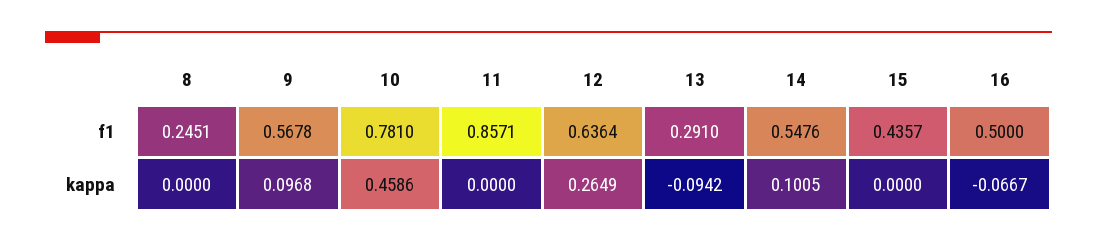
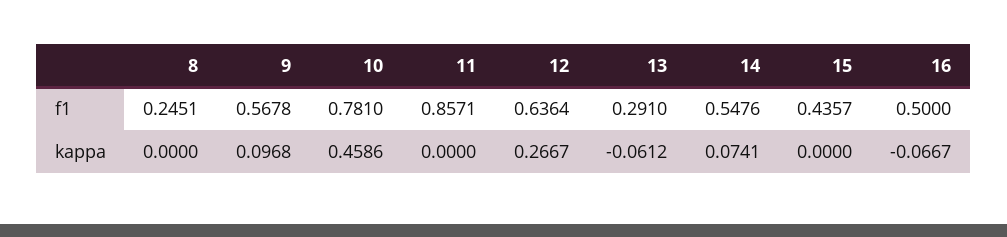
  {
    "8": {
      "f1": 0.2451,
      "kappa": 0
    },
    "9": {
      "f1": 0.5678,
      "kappa": 0.0968
    },
    "10": {
      "f1": 0.781,
      "kappa": 0.4586
    },
    "11": {
      "f1": 0.8571,
      "kappa": 0
    },
    "12": {
      "f1": 0.6364,
-     "kappa": 0.2649
+     "kappa": 0.2667
    },
    "13": {
      "f1": 0.291,
-     "kappa": -0.0942
+     "kappa": -0.0612
    },
    "14": {
      "f1": 0.5476,
-     "kappa": 0.1005
+     "kappa": 0.0741
    },
    "15": {
      "f1": 0.4357,
      "kappa": 0
    },
    "16": {
      "f1": 0.5,
      "kappa": -0.0667
    }
  }

